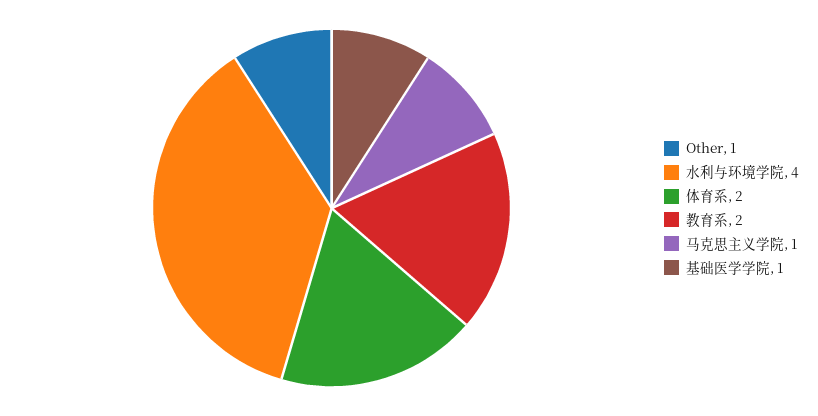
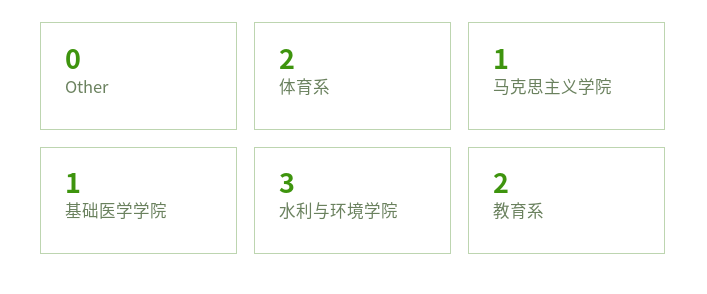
  {
-   "Other": 1,
+   "Other": 0,
-   "水利与环境学院": 4,
+   "水利与环境学院": 3,
    "体育系": 2,
    "教育系": 2,
    "马克思主义学院": 1,
    "基础医学学院": 1
  }

